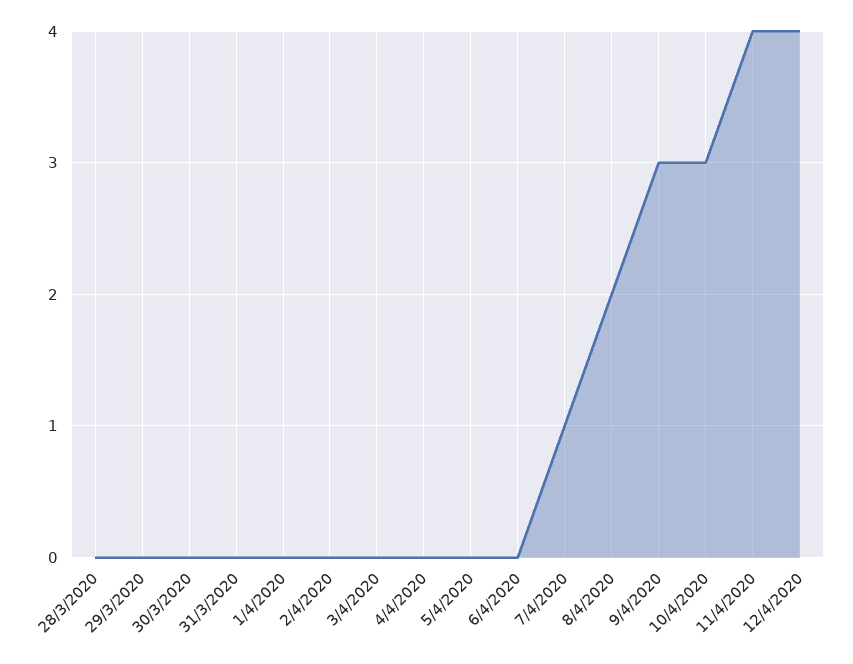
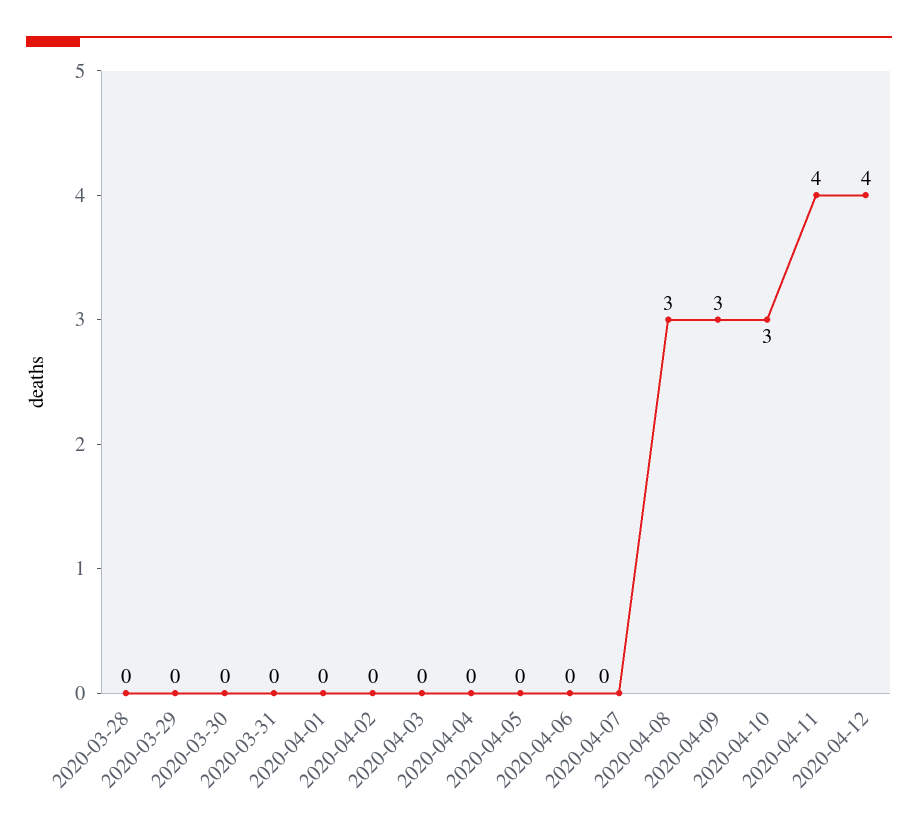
  {
    "28/3/2020": 0,
    "29/3/2020": 0,
    "30/3/2020": 0,
    "31/3/2020": 0,
    "1/4/2020": 0,
    "2/4/2020": 0,
    "3/4/2020": 0,
    "4/4/2020": 0,
    "5/4/2020": 0,
    "6/4/2020": 0,
-   "7/4/2020": 1,
+   "7/4/2020": 0,
-   "8/4/2020": 2,
+   "8/4/2020": 3,
    "9/4/2020": 3,
    "10/4/2020": 3,
    "11/4/2020": 4,
    "12/4/2020": 4
  }

